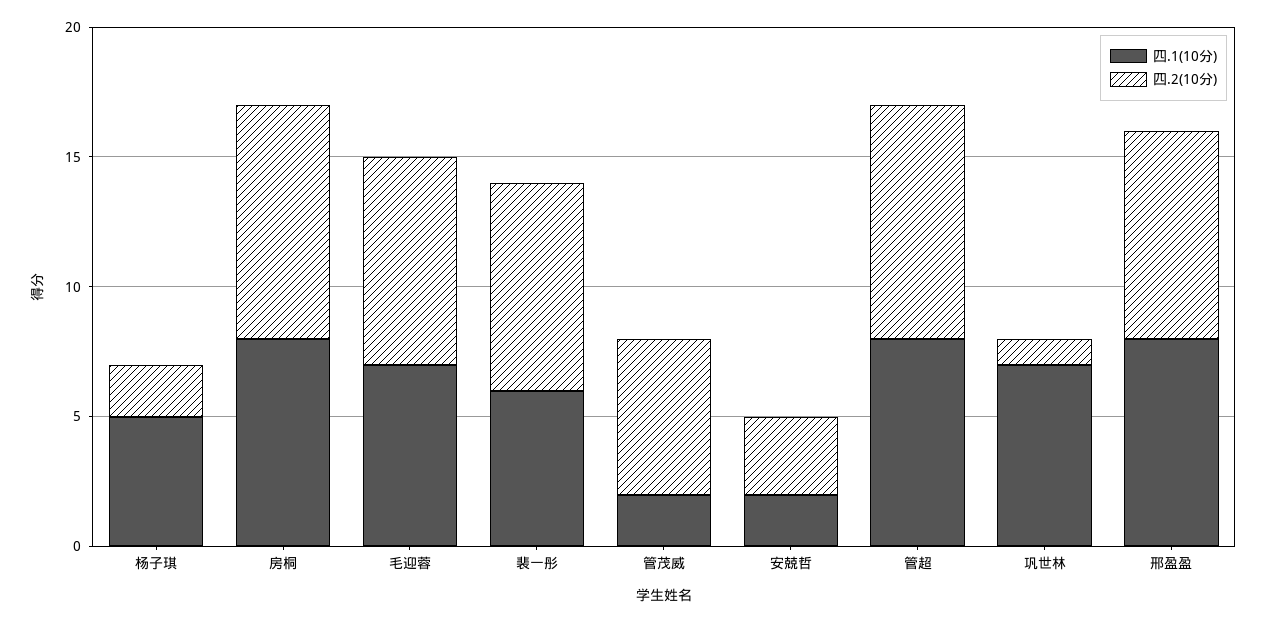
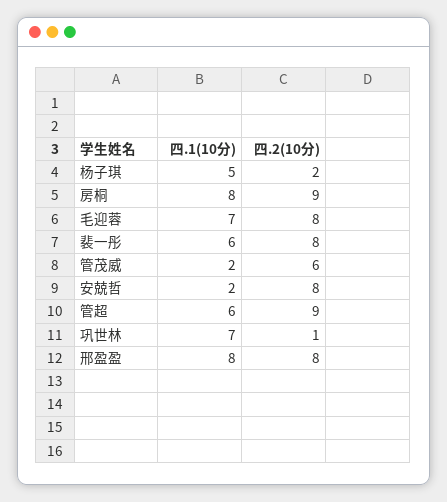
  {
    "四.1(10分)": {
      "杨子琪": 5,
      "房桐": 8,
      "毛迎蓉": 7,
      "裴一彤": 6,
      "管茂威": 2,
      "安兢哲": 2,
-     "管超": 8,
+     "管超": 6,
      "巩世林": 7,
      "邢盈盈": 8
    },
    "四.2(10分)": {
      "杨子琪": 2,
      "房桐": 9,
      "毛迎蓉": 8,
      "裴一彤": 8,
      "管茂威": 6,
-     "安兢哲": 3,
+     "安兢哲": 8,
      "管超": 9,
      "巩世林": 1,
      "邢盈盈": 8
    }
  }

